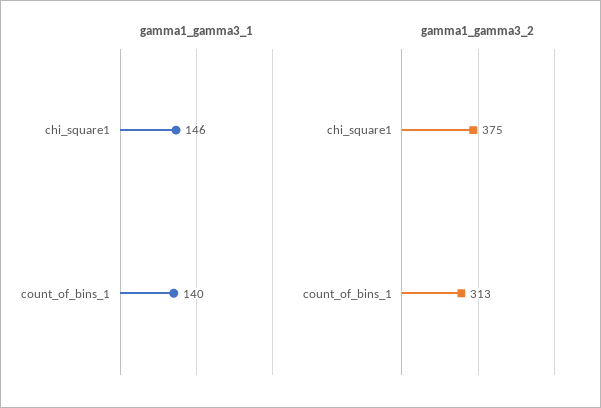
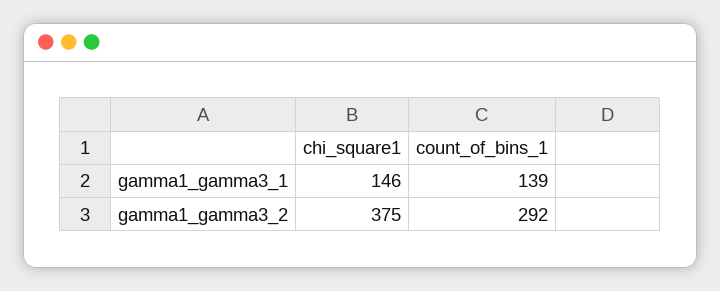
  {
    "gamma1_gamma3_1": {
      "chi_square1": 146,
-     "count_of_bins_1": 140
+     "count_of_bins_1": 139
    },
    "gamma1_gamma3_2": {
      "chi_square1": 375,
-     "count_of_bins_1": 313
+     "count_of_bins_1": 292
    }
  }

